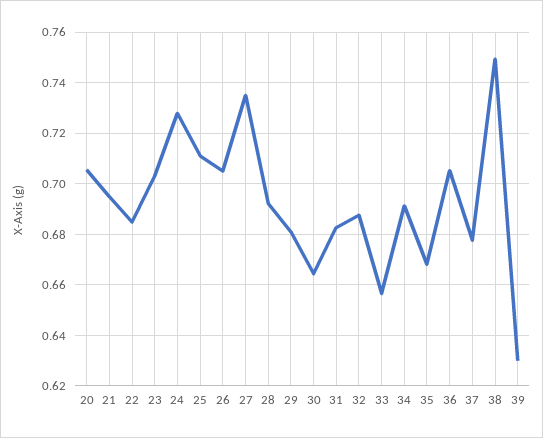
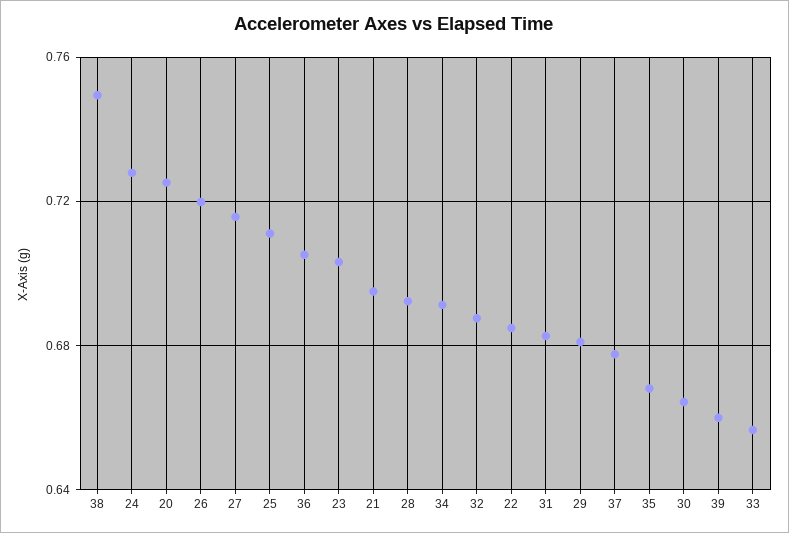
  {
-   "20": 0.705,
+   "20": 0.725,
    "21": 0.695,
    "22": 0.685,
    "23": 0.7025,
    "24": 0.7275,
    "25": 0.71,
-   "26": 0.705,
+   "26": 0.72,
-   "27": 0.735,
+   "27": 0.715,
    "28": 0.6925,
    "29": 0.68,
    "30": 0.665,
    "31": 0.6825,
    "32": 0.6875,
    "33": 0.6575,
    "34": 0.6925,
    "35": 0.6675,
    "36": 0.705,
    "37": 0.6775,
    "38": 0.75,
-   "39": 0.63
+   "39": 0.66
  }

